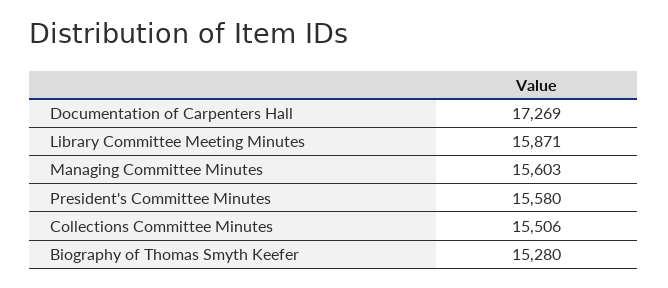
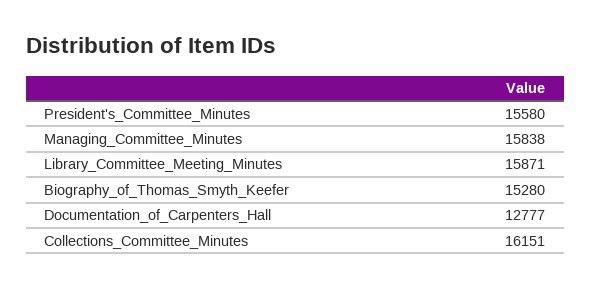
  {
-   "Documentation of Carpenters Hall": 17269,
+   "Documentation of Carpenters Hall": 12777,
    "Library Committee Meeting Minutes": 15871,
-   "Managing Committee Minutes": 15603,
+   "Managing Committee Minutes": 15838,
    "President's Committee Minutes": 15580,
-   "Collections Committee Minutes": 15506,
+   "Collections Committee Minutes": 16151,
    "Biography of Thomas Smyth Keefer": 15280
  }

